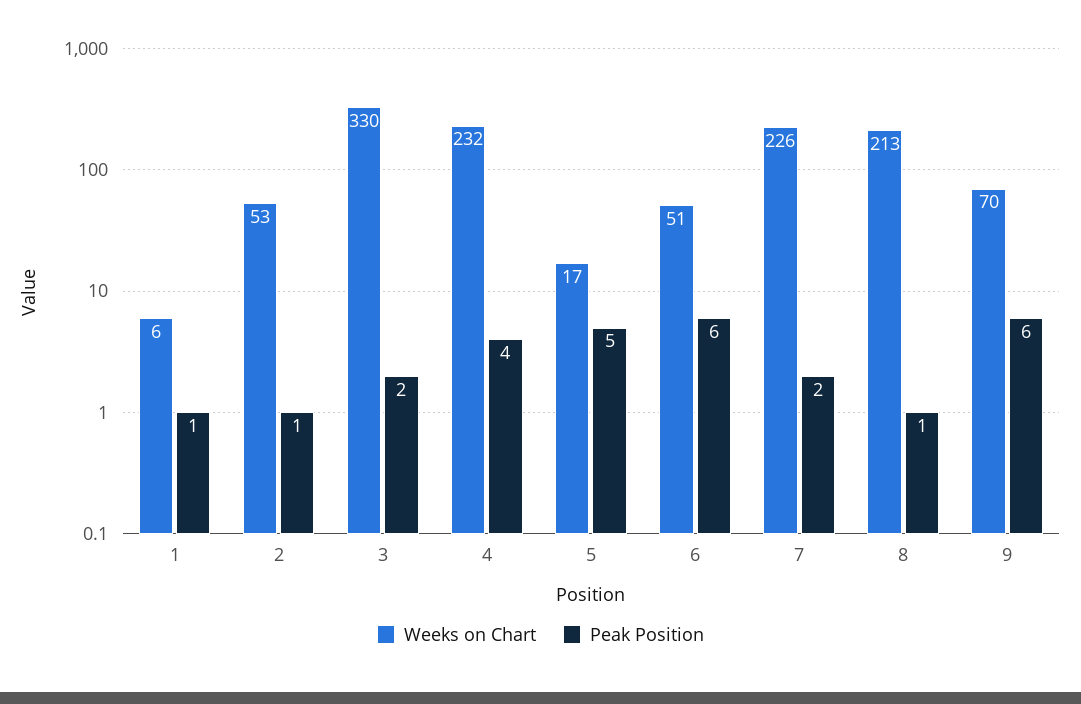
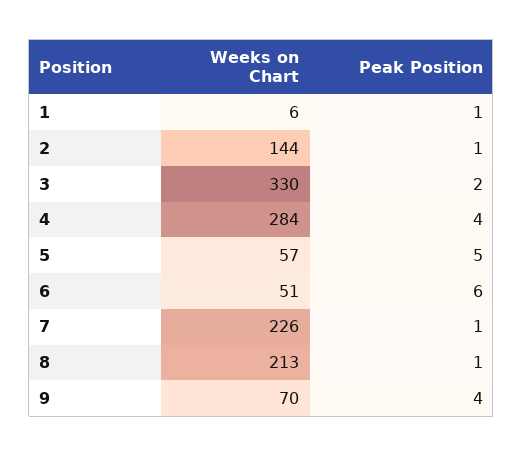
  {
    "Weeks on Chart": {
      "1": 6,
-     "2": 53,
+     "2": 144,
      "3": 330,
-     "4": 232,
+     "4": 284,
-     "5": 17,
+     "5": 57,
      "6": 51,
      "7": 226,
      "8": 213,
      "9": 70
    },
    "Peak Position": {
      "1": 1,
      "2": 1,
      "3": 2,
      "4": 4,
      "5": 5,
      "6": 6,
-     "7": 2,
+     "7": 1,
      "8": 1,
-     "9": 6
+     "9": 4
    }
  }

